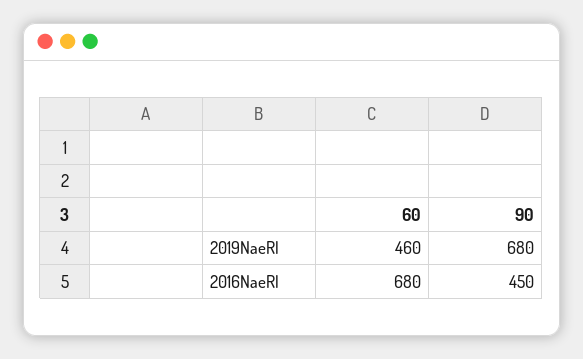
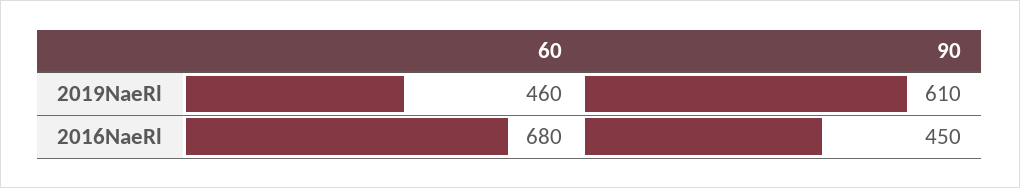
  {
    "60": {
      "2019NaeRl": 460,
      "2016NaeRl": 680
    },
    "90": {
-     "2019NaeRl": 680,
+     "2019NaeRl": 610,
      "2016NaeRl": 450
    }
  }

